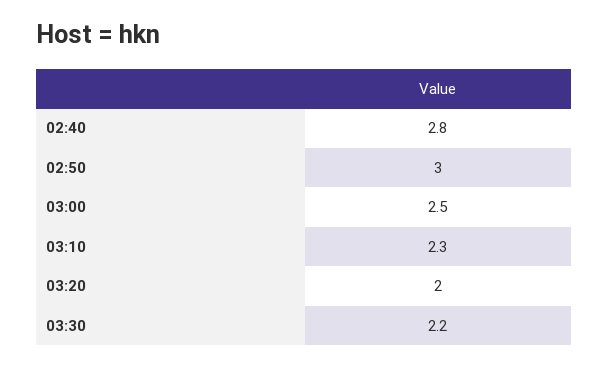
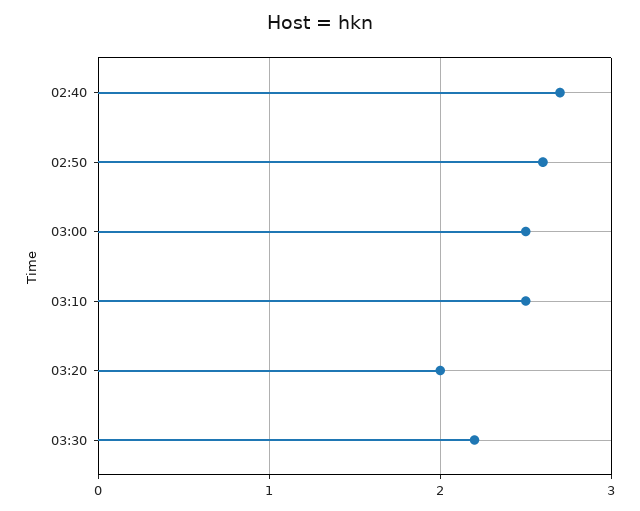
  {
-   "02:40": 2.8,
+   "02:40": 2.7,
-   "02:50": 3,
+   "02:50": 2.6,
    "03:00": 2.5,
-   "03:10": 2.3,
+   "03:10": 2.5,
    "03:20": 2,
    "03:30": 2.2
  }

